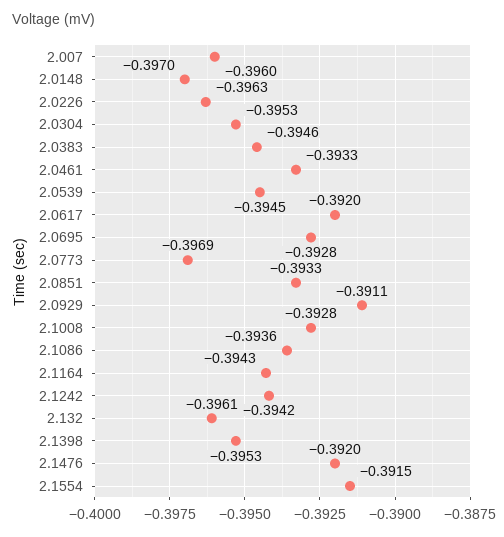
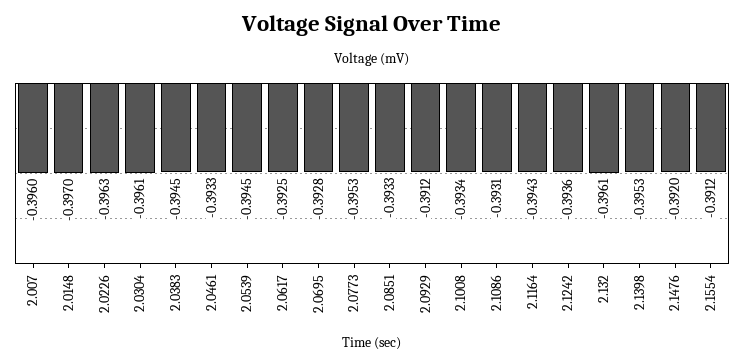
  {
    "2.007": -0.396,
    "2.0148": -0.397,
    "2.0226": -0.3963,
-   "2.0304": -0.3953,
+   "2.0304": -0.3961,
-   "2.0383": -0.3946,
+   "2.0383": -0.3945,
    "2.0461": -0.3933,
    "2.0539": -0.3945,
-   "2.0617": -0.392,
+   "2.0617": -0.3925,
    "2.0695": -0.3928,
-   "2.0773": -0.3969,
+   "2.0773": -0.3953,
    "2.0851": -0.3933,
-   "2.0929": -0.3911,
+   "2.0929": -0.3912,
-   "2.1008": -0.3928,
+   "2.1008": -0.3934,
-   "2.1086": -0.3936,
+   "2.1086": -0.3931,
    "2.1164": -0.3943,
-   "2.1242": -0.3942,
+   "2.1242": -0.3936,
    "2.132": -0.3961,
    "2.1398": -0.3953,
    "2.1476": -0.392,
-   "2.1554": -0.3915
+   "2.1554": -0.3912
  }

